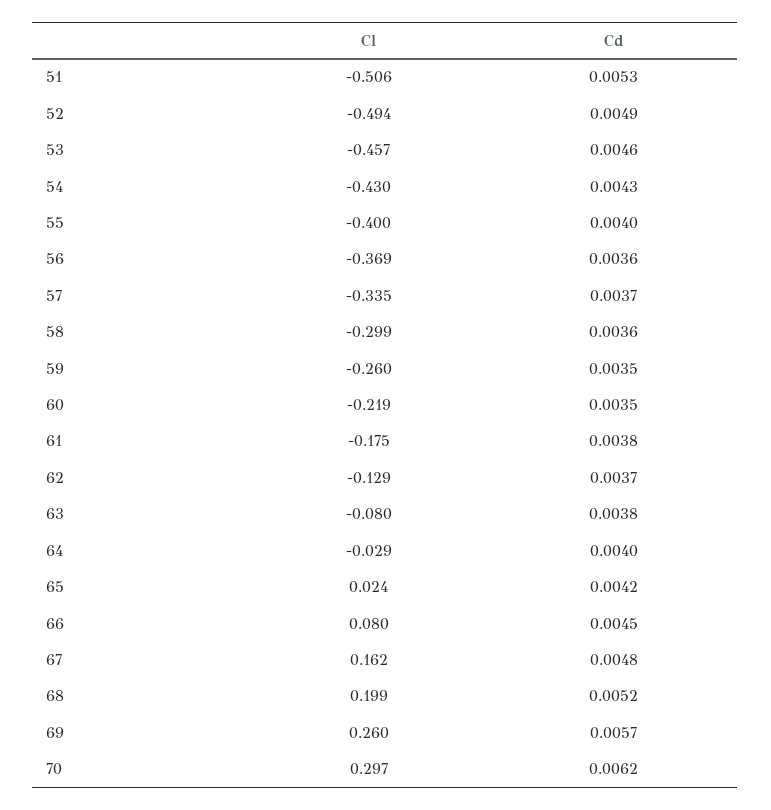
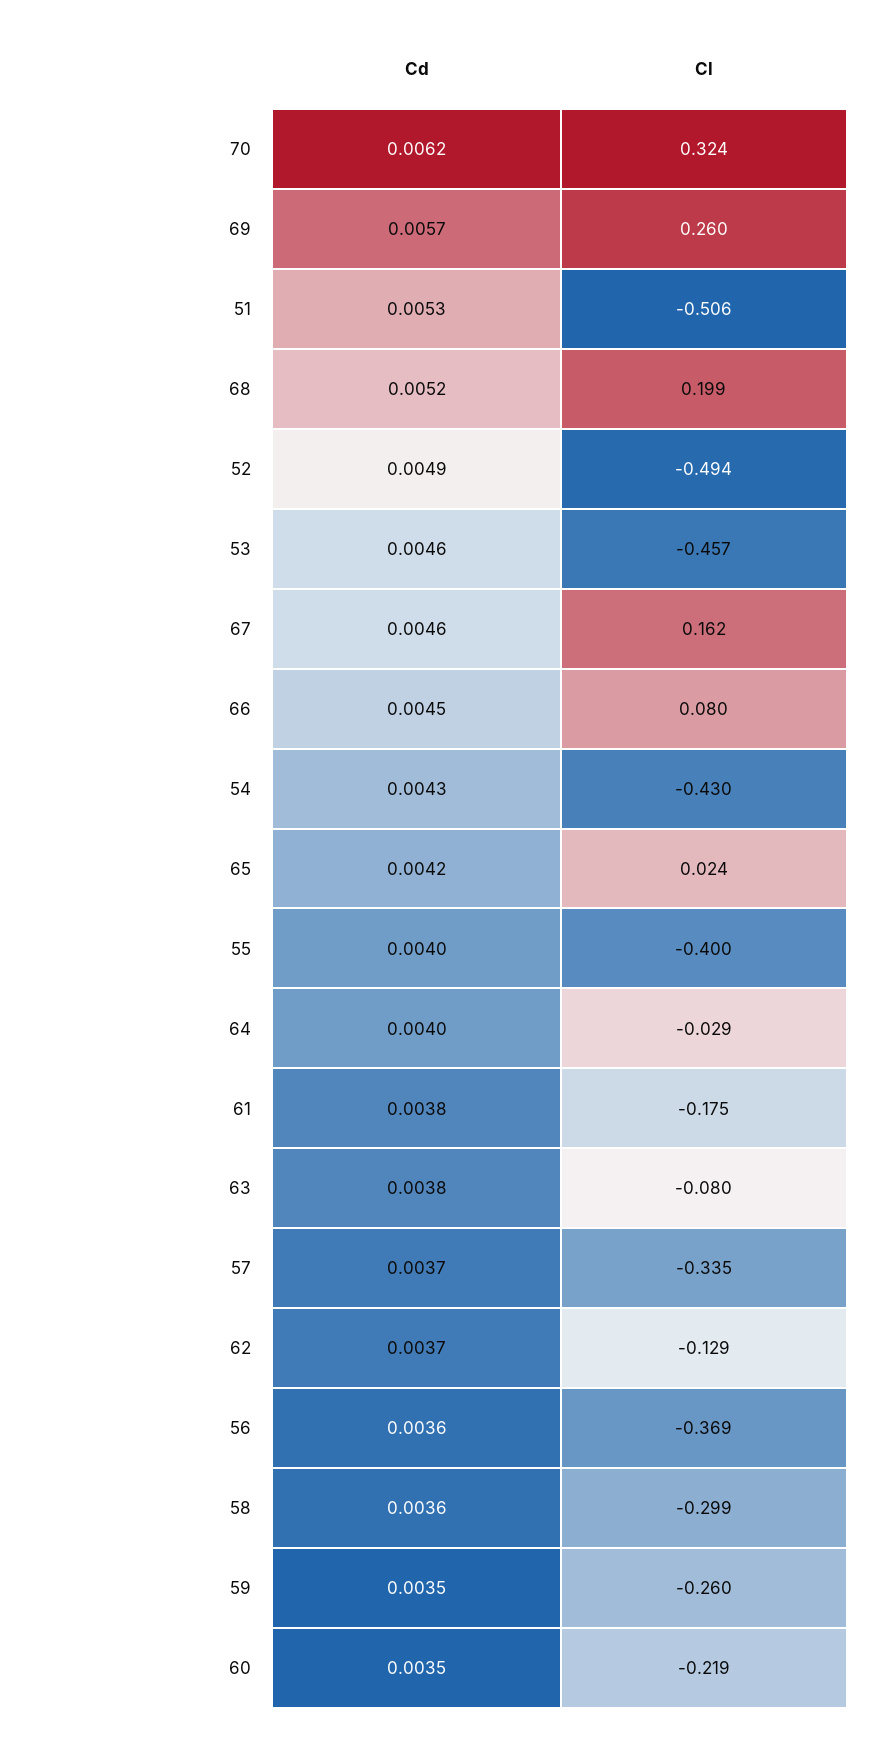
  {
    "Cl": {
      "51": -0.506,
      "52": -0.494,
      "53": -0.457,
      "54": -0.43,
      "55": -0.4,
      "56": -0.369,
      "57": -0.335,
      "58": -0.299,
      "59": -0.26,
      "60": -0.219,
      "61": -0.175,
      "62": -0.129,
      "63": -0.08,
      "64": -0.029,
      "65": 0.024,
      "66": 0.08,
      "67": 0.162,
      "68": 0.199,
      "69": 0.26,
-     "70": 0.297
+     "70": 0.324
    },
    "Cd": {
      "51": 0.0053,
      "52": 0.0049,
      "53": 0.0046,
      "54": 0.0043,
      "55": 0.004,
      "56": 0.0036,
      "57": 0.0037,
      "58": 0.0036,
      "59": 0.0035,
      "60": 0.0035,
      "61": 0.0038,
      "62": 0.0037,
      "63": 0.0038,
      "64": 0.004,
      "65": 0.0042,
      "66": 0.0045,
-     "67": 0.0048,
+     "67": 0.0046,
      "68": 0.0052,
      "69": 0.0057,
      "70": 0.0062
    }
  }

